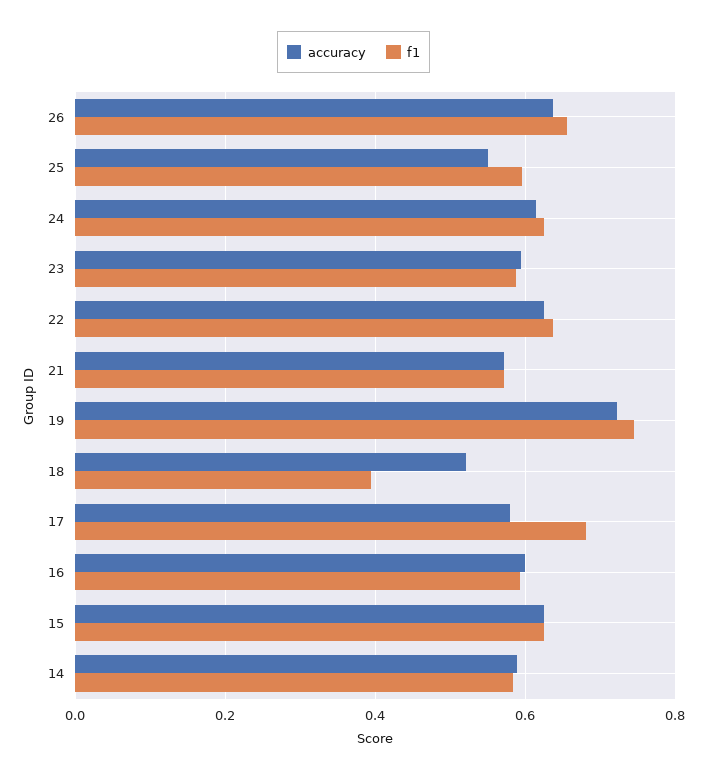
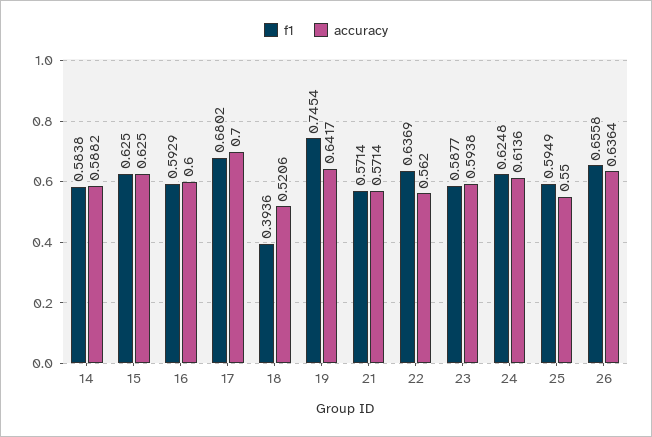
  {
    "accuracy": {
      "26": 0.6364,
      "25": 0.55,
      "24": 0.6136,
      "23": 0.5938,
-     "22": 0.62,
+     "22": 0.562,
      "21": 0.5714,
-     "19": 0.72,
+     "19": 0.6417,
      "18": 0.5206,
-     "17": 0.58,
+     "17": 0.7,
      "16": 0.6,
      "15": 0.625,
      "14": 0.5882
    },
    "f1": {
      "26": 0.6558,
      "25": 0.5949,
      "24": 0.6248,
      "23": 0.5877,
      "22": 0.6369,
      "21": 0.5714,
      "19": 0.7454,
      "18": 0.3936,
      "17": 0.6802,
      "16": 0.5929,
      "15": 0.625,
      "14": 0.5838
    }
  }

